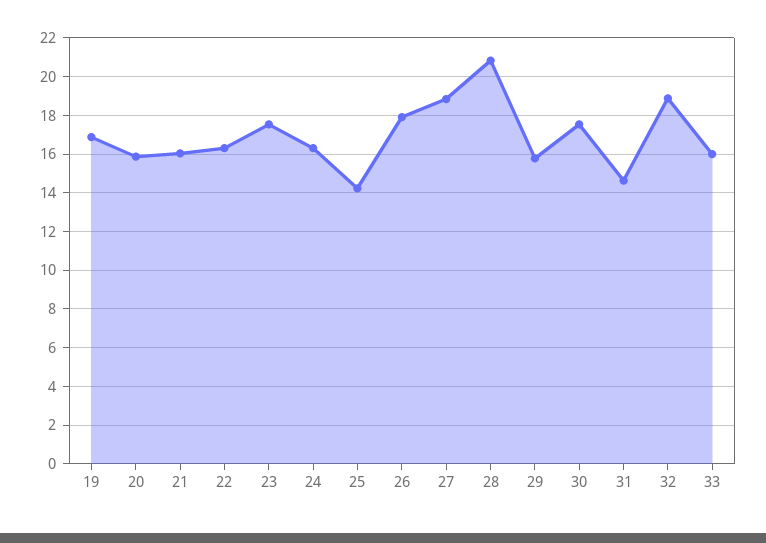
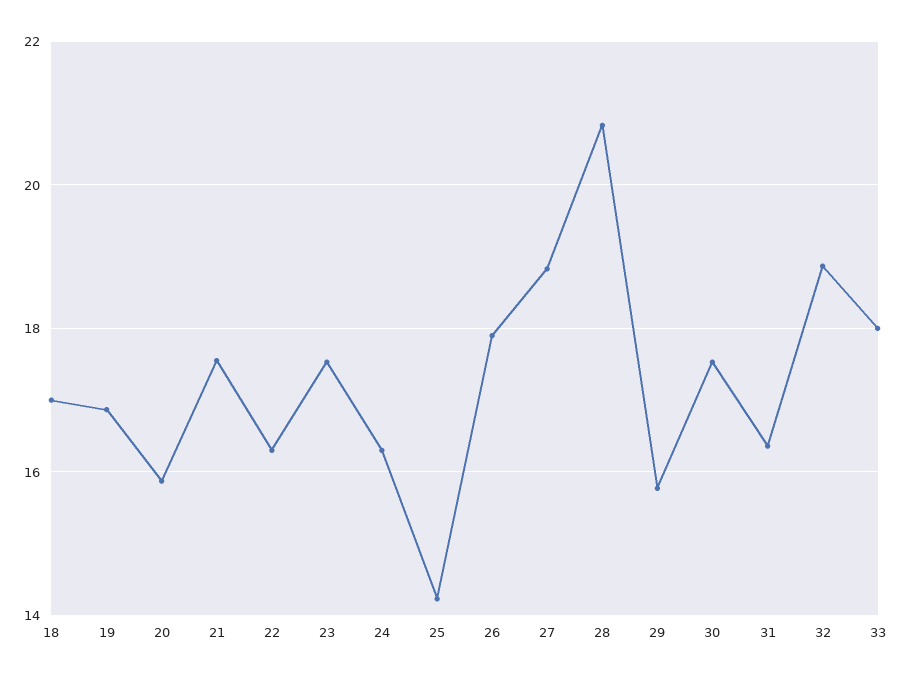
  {
    "19": 16.8,
    "20": 15.8,
-   "21": 16,
+   "21": 17.6,
    "22": 16.4,
    "23": 17.6,
    "24": 16.4,
    "25": 14.2,
    "26": 18,
    "27": 18.8,
    "28": 20.8,
    "29": 15.8,
    "30": 17.6,
-   "31": 14.5,
+   "31": 16.4,
    "32": 18.8,
-   "33": 16
+   "33": 18,
+   "18": 17
  }

